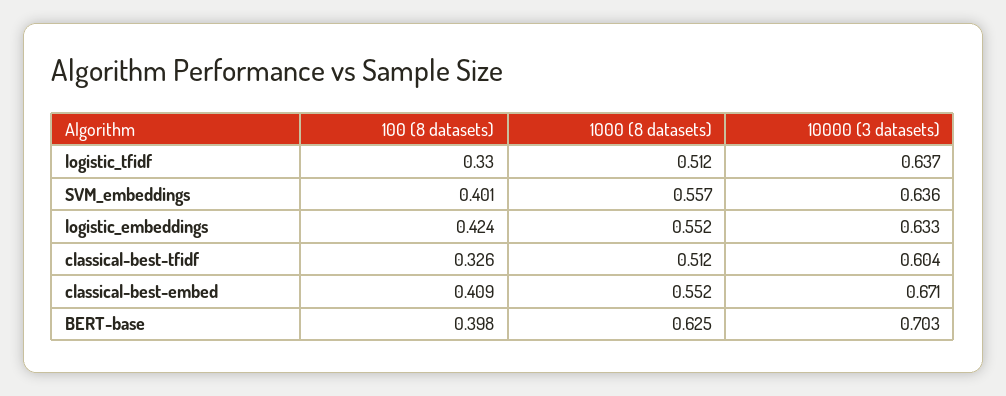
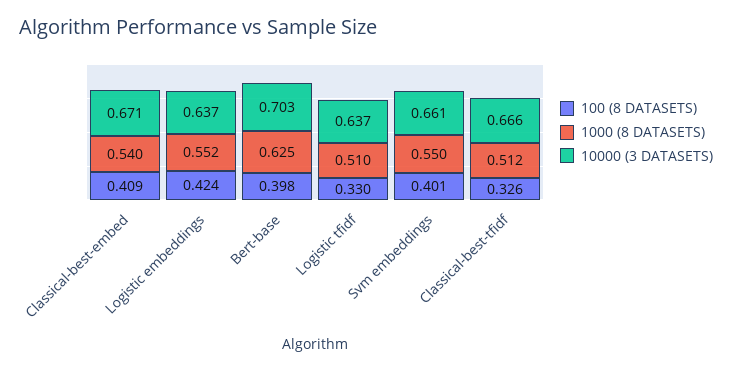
  {
    "100 (8 datasets)": {
      "logistic_tfidf": 0.33,
      "SVM_embeddings": 0.401,
      "logistic_embeddings": 0.424,
      "classical-best-tfidf": 0.326,
      "classical-best-embed": 0.409,
      "BERT-base": 0.398
    },
    "1000 (8 datasets)": {
-     "logistic_tfidf": 0.512,
+     "logistic_tfidf": 0.51,
-     "SVM_embeddings": 0.557,
+     "SVM_embeddings": 0.55,
      "logistic_embeddings": 0.552,
      "classical-best-tfidf": 0.512,
-     "classical-best-embed": 0.552,
+     "classical-best-embed": 0.54,
      "BERT-base": 0.625
    },
    "10000 (3 datasets)": {
      "logistic_tfidf": 0.637,
-     "SVM_embeddings": 0.636,
+     "SVM_embeddings": 0.661,
-     "logistic_embeddings": 0.633,
+     "logistic_embeddings": 0.637,
-     "classical-best-tfidf": 0.604,
+     "classical-best-tfidf": 0.666,
      "classical-best-embed": 0.671,
      "BERT-base": 0.703
    }
  }

